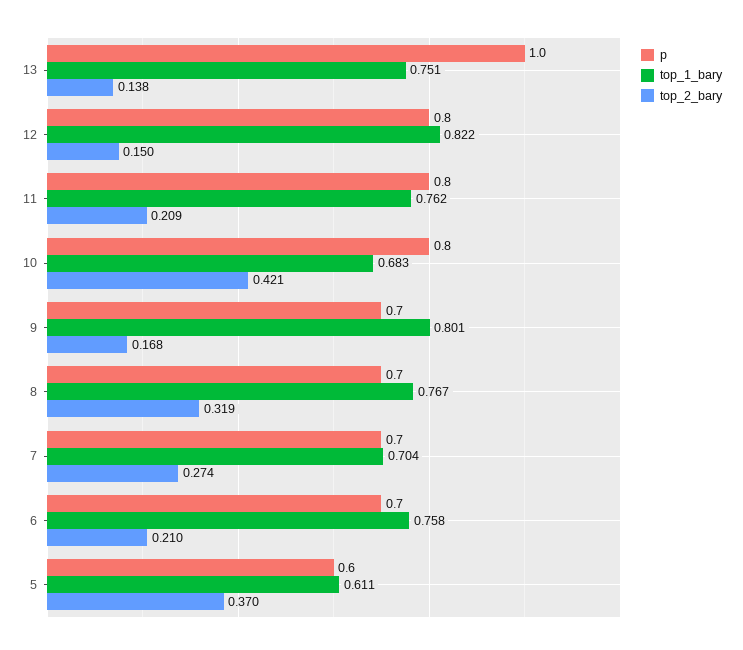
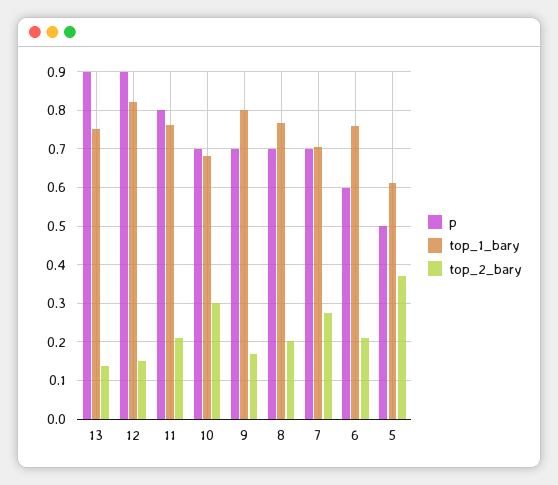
  {
    "p": {
-     "13": 1,
+     "13": 0.9,
-     "12": 0.8,
+     "12": 0.9,
      "11": 0.8,
-     "10": 0.8,
+     "10": 0.7,
      "9": 0.7,
      "8": 0.7,
      "7": 0.7,
-     "6": 0.7,
+     "6": 0.6,
-     "5": 0.6
+     "5": 0.5
    },
    "top_1_bary": {
      "13": 0.751,
      "12": 0.822,
      "11": 0.762,
      "10": 0.683,
      "9": 0.801,
      "8": 0.767,
      "7": 0.704,
      "6": 0.758,
      "5": 0.611
    },
    "top_2_bary": {
      "13": 0.138,
      "12": 0.15,
      "11": 0.209,
-     "10": 0.421,
+     "10": 0.3,
      "9": 0.168,
-     "8": 0.319,
+     "8": 0.2,
      "7": 0.274,
      "6": 0.21,
      "5": 0.37
    }
  }

